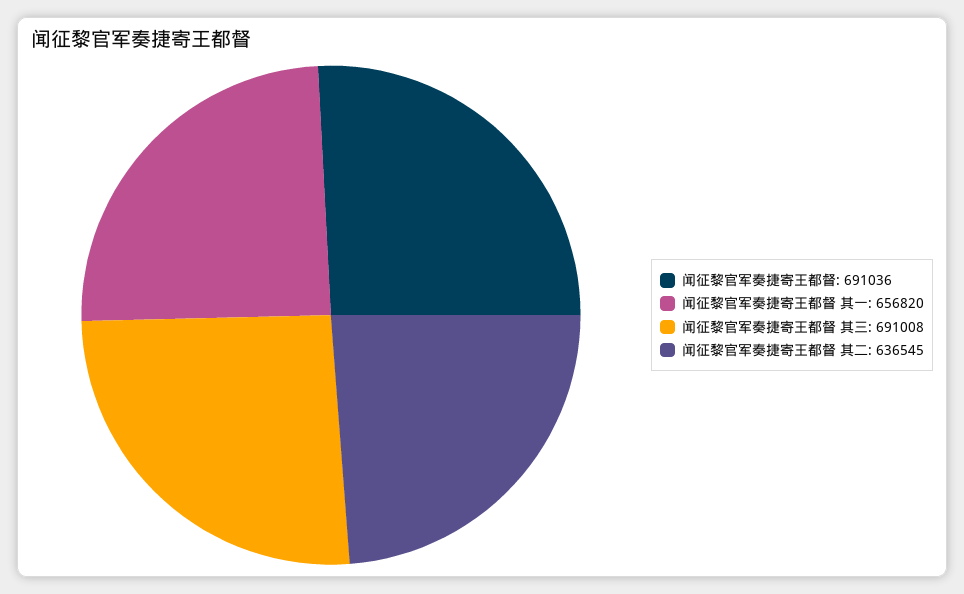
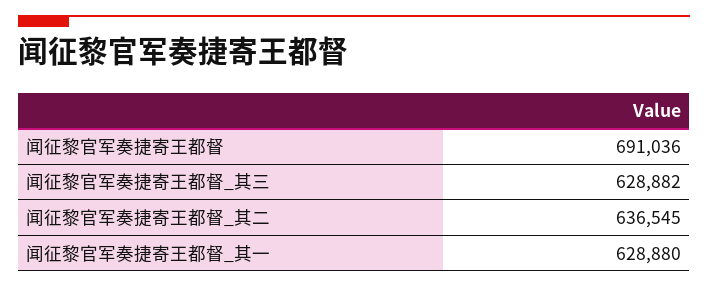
  {
    "闻征黎官军奏捷寄王都督": 691036,
-   "闻征黎官军奏捷寄王都督 其一": 656820,
+   "闻征黎官军奏捷寄王都督 其一": 628880,
-   "闻征黎官军奏捷寄王都督 其三": 691008,
+   "闻征黎官军奏捷寄王都督 其三": 628882,
    "闻征黎官军奏捷寄王都督 其二": 636545
  }

